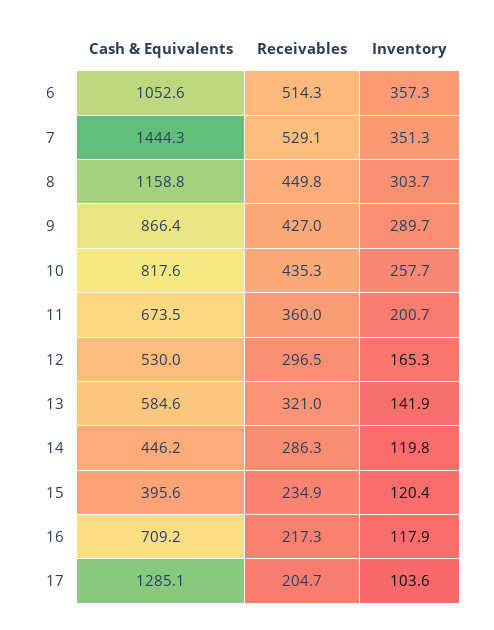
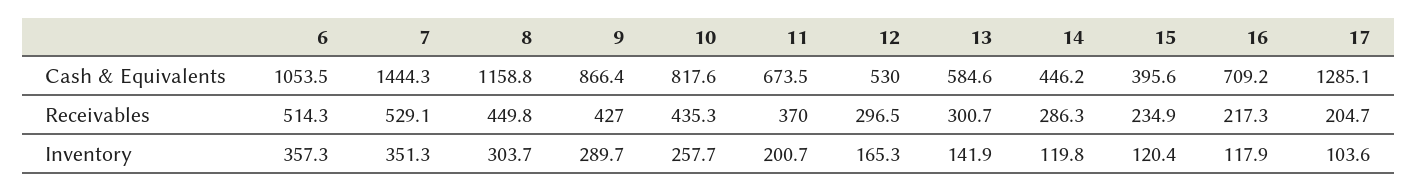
  {
    "Cash & Equivalents": {
-     "6": 1052.6,
+     "6": 1053.5,
      "7": 1444.3,
      "8": 1158.8,
      "9": 866.4,
      "10": 817.6,
      "11": 673.5,
      "12": 530,
      "13": 584.6,
      "14": 446.2,
      "15": 395.6,
      "16": 709.2,
      "17": 1285.1
    },
    "Receivables": {
      "6": 514.3,
      "7": 529.1,
      "8": 449.8,
      "9": 427,
      "10": 435.3,
-     "11": 360,
+     "11": 370,
      "12": 296.5,
-     "13": 321,
+     "13": 300.7,
      "14": 286.3,
      "15": 234.9,
      "16": 217.3,
      "17": 204.7
    },
    "Inventory": {
      "6": 357.3,
      "7": 351.3,
      "8": 303.7,
      "9": 289.7,
      "10": 257.7,
      "11": 200.7,
      "12": 165.3,
      "13": 141.9,
      "14": 119.8,
      "15": 120.4,
      "16": 117.9,
      "17": 103.6
    }
  }

